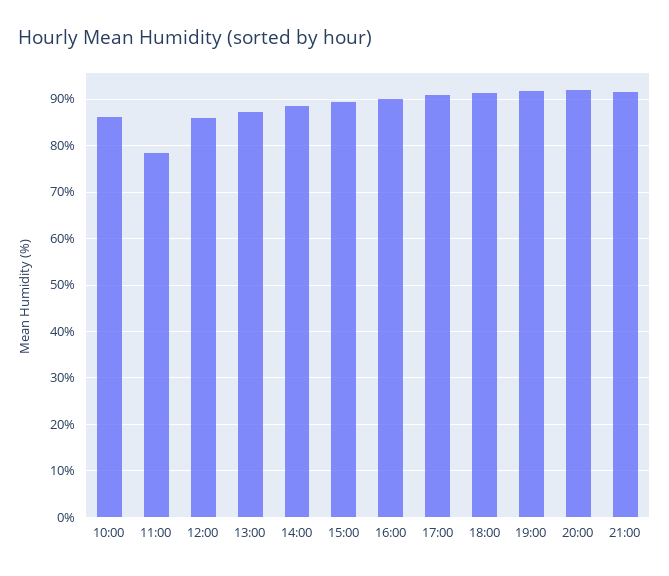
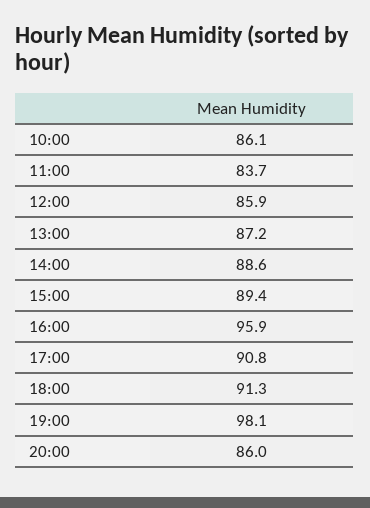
  {
    "10:00": 86.1,
-   "11:00": 78,
+   "11:00": 83.7,
    "12:00": 85.9,
    "13:00": 87.2,
    "14:00": 88.6,
    "15:00": 89.4,
-   "16:00": 90,
+   "16:00": 95.9,
    "17:00": 90.8,
    "18:00": 91.3,
-   "19:00": 92,
+   "19:00": 98.1,
-   "20:00": 92,
+   "20:00": 86
-   "21:00": 92
  }

